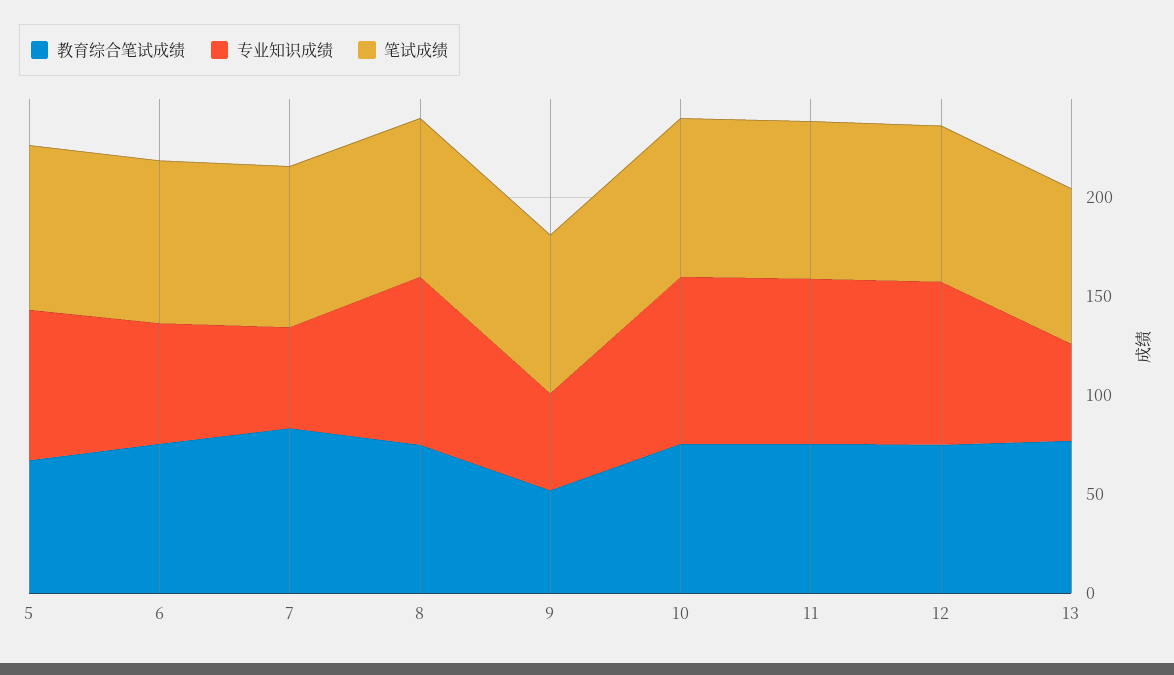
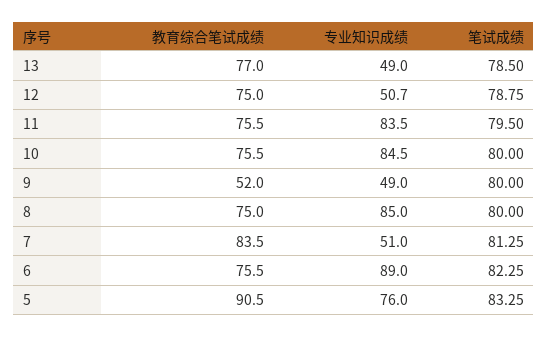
  {
    "教育综合笔试成绩": {
-     "5": 70,
+     "5": 90.5,
      "6": 75.5,
      "7": 83.5,
      "8": 75,
      "9": 52,
      "10": 75.5,
      "11": 75.5,
      "12": 75,
      "13": 77
    },
    "专业知识成绩": {
      "5": 76,
-     "6": 60,
+     "6": 89,
      "7": 51,
      "8": 85,
      "9": 49,
      "10": 84.5,
      "11": 83.5,
-     "12": 80,
+     "12": 50.7,
      "13": 49
    },
    "笔试成绩": {
      "5": 83.25,
      "6": 82.25,
      "7": 81.25,
      "8": 80,
      "9": 80,
      "10": 80,
      "11": 79.5,
      "12": 78.75,
      "13": 78.5
    }
  }

